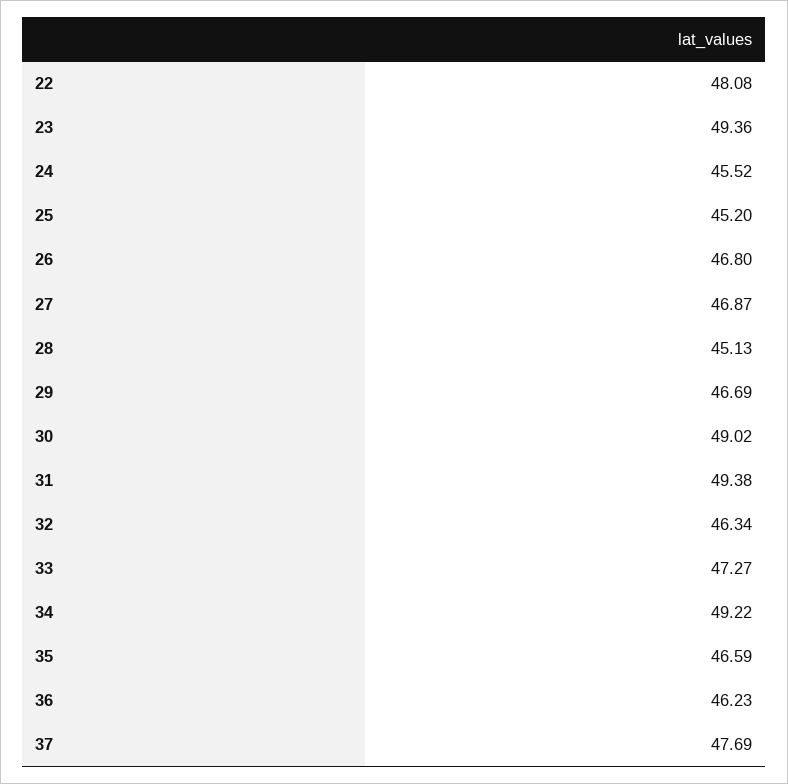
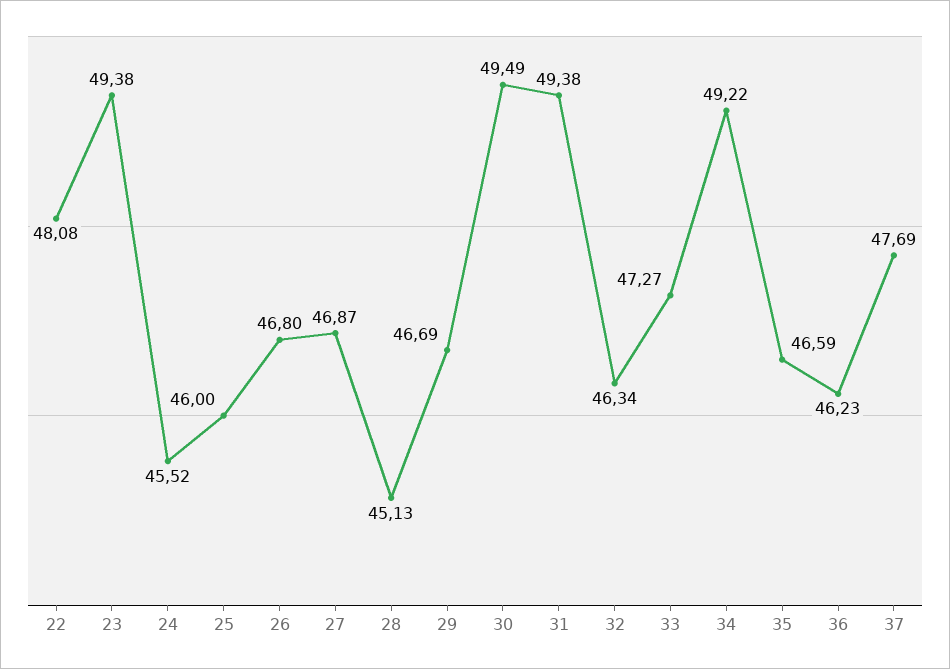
  {
    "22": 48.08,
-   "23": 49.36,
+   "23": 49.38,
    "24": 45.52,
-   "25": 45.2,
+   "25": 46,
    "26": 46.8,
    "27": 46.87,
    "28": 45.13,
    "29": 46.69,
-   "30": 49.02,
+   "30": 49.49,
    "31": 49.38,
    "32": 46.34,
    "33": 47.27,
    "34": 49.22,
    "35": 46.59,
    "36": 46.23,
    "37": 47.69
  }

